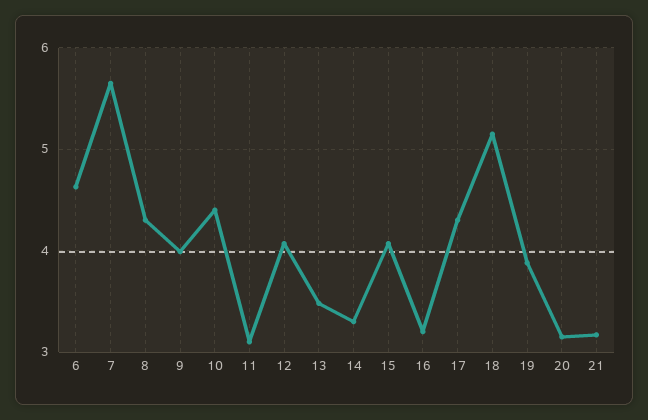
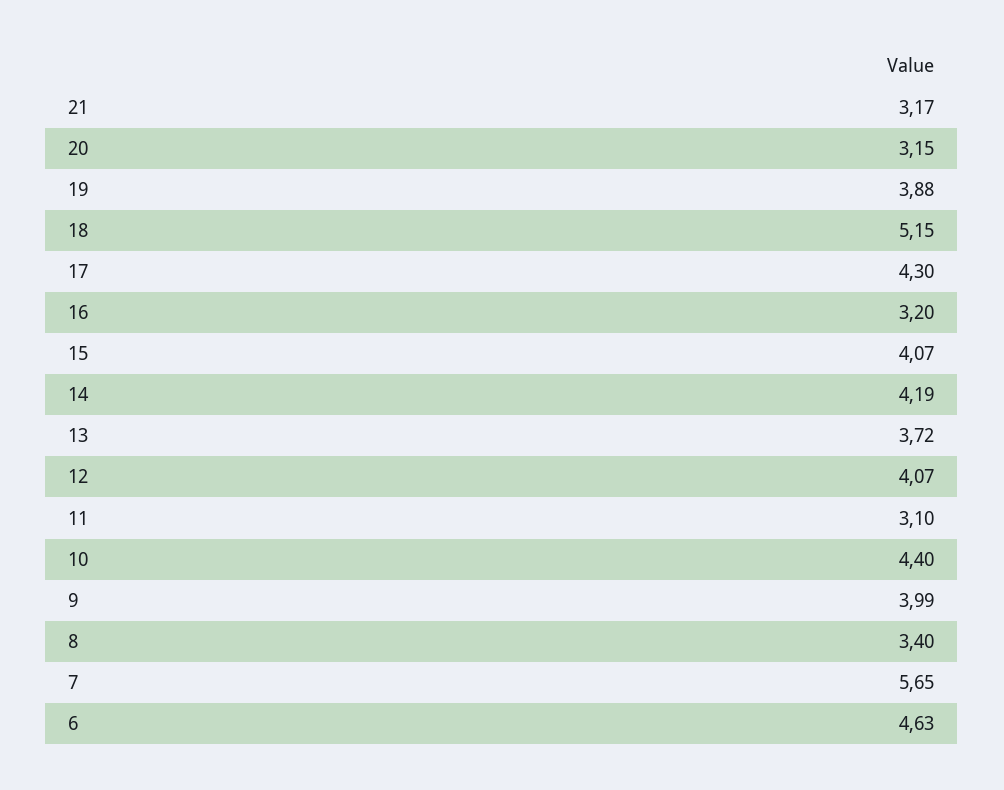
  {
    "6": 4.63,
    "7": 5.65,
-   "8": 4.3,
+   "8": 3.4,
    "9": 3.99,
    "10": 4.4,
    "11": 3.1,
    "12": 4.07,
-   "13": 3.5,
+   "13": 3.72,
-   "14": 3.3,
+   "14": 4.19,
    "15": 4.07,
    "16": 3.2,
    "17": 4.3,
    "18": 5.15,
    "19": 3.88,
    "20": 3.15,
    "21": 3.17
  }

